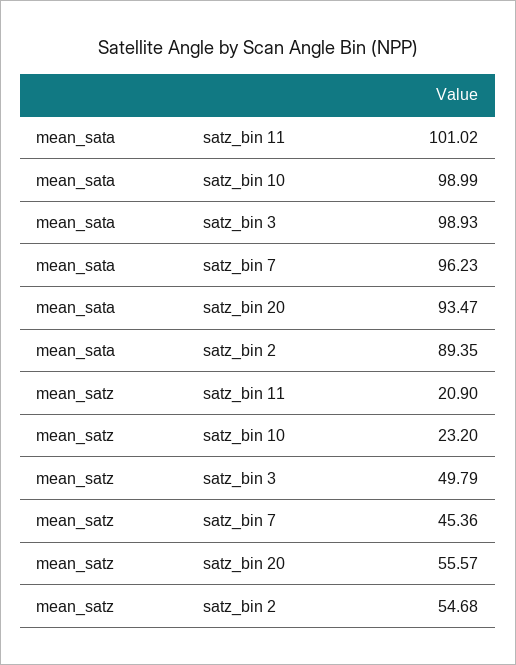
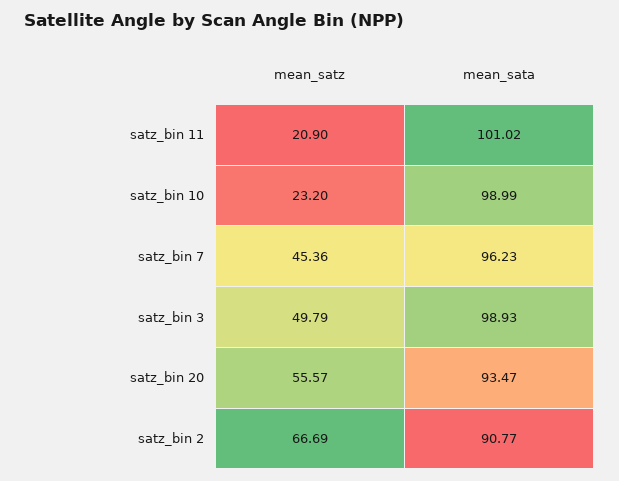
  {
    "mean_sata": {
      "satz_bin 11": 101.02,
      "satz_bin 10": 98.99,
      "satz_bin 3": 98.93,
      "satz_bin 7": 96.23,
      "satz_bin 20": 93.47,
-     "satz_bin 2": 89.35
+     "satz_bin 2": 90.77
    },
    "mean_satz": {
      "satz_bin 11": 20.9,
      "satz_bin 10": 23.2,
      "satz_bin 3": 49.79,
      "satz_bin 7": 45.36,
      "satz_bin 20": 55.57,
-     "satz_bin 2": 54.68
+     "satz_bin 2": 66.69
    }
  }

